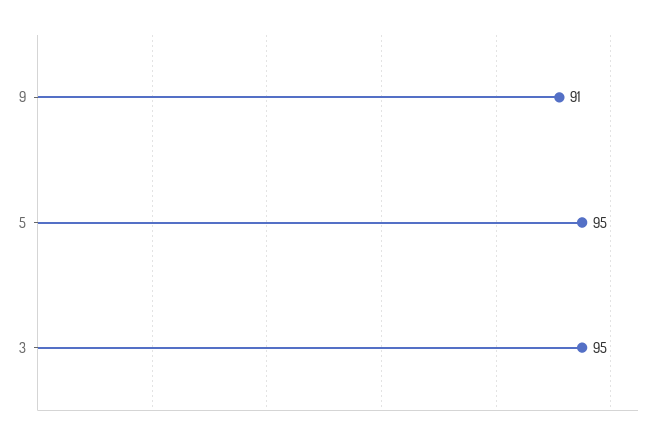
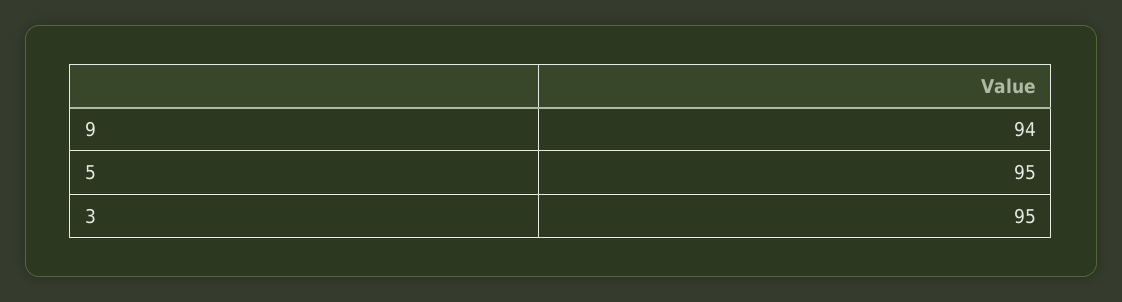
  {
-   "9": 91,
+   "9": 94,
    "5": 95,
    "3": 95
  }

